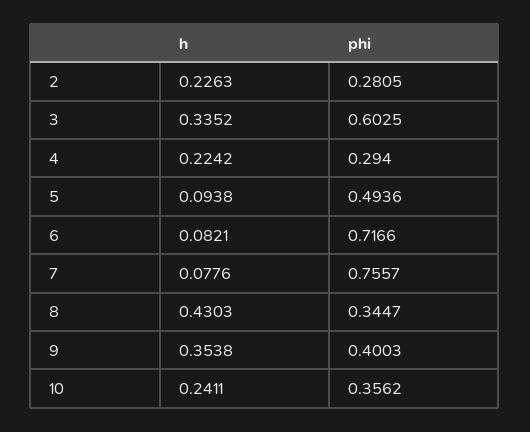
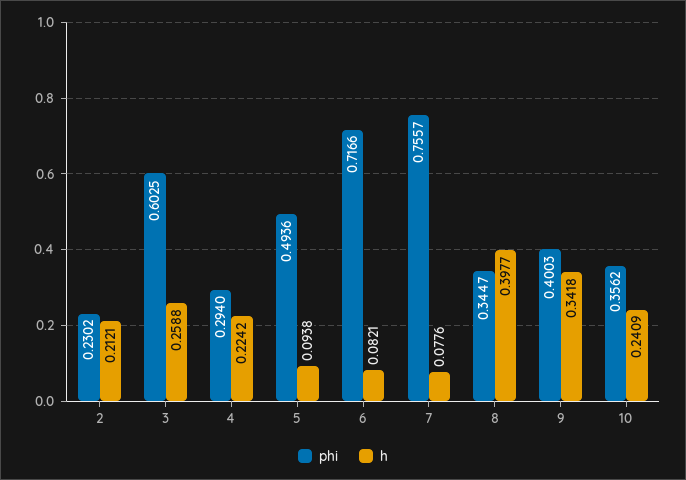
  {
    "h": {
-     "2": 0.2263,
+     "2": 0.2121,
-     "3": 0.3352,
+     "3": 0.2588,
      "4": 0.2242,
      "5": 0.0938,
      "6": 0.0821,
      "7": 0.0776,
-     "8": 0.4303,
+     "8": 0.3977,
-     "9": 0.3538,
+     "9": 0.3418,
-     "10": 0.2411
+     "10": 0.2409
    },
    "phi": {
-     "2": 0.2805,
+     "2": 0.2302,
      "3": 0.6025,
      "4": 0.294,
      "5": 0.4936,
      "6": 0.7166,
      "7": 0.7557,
      "8": 0.3447,
      "9": 0.4003,
      "10": 0.3562
    }
  }

